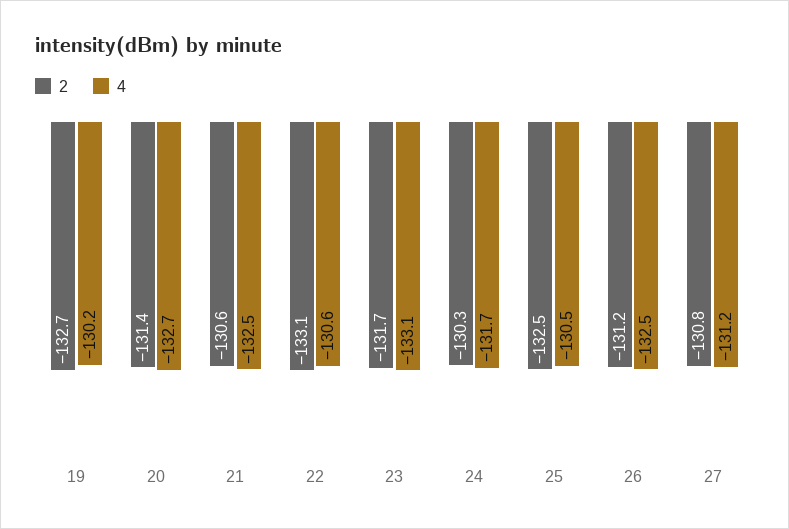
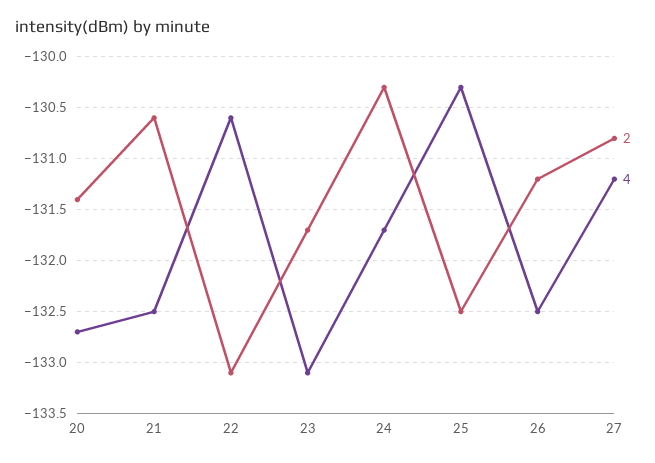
  {
    "2": {
-     "19": -132.7,
      "20": -131.4,
      "21": -130.6,
      "22": -133.1,
      "23": -131.7,
      "24": -130.3,
      "25": -132.5,
      "26": -131.2,
      "27": -130.8
    },
    "4": {
-     "19": -130.2,
      "20": -132.7,
      "21": -132.5,
      "22": -130.6,
      "23": -133.1,
      "24": -131.7,
-     "25": -130.5,
+     "25": -130.3,
      "26": -132.5,
      "27": -131.2
    }
  }

